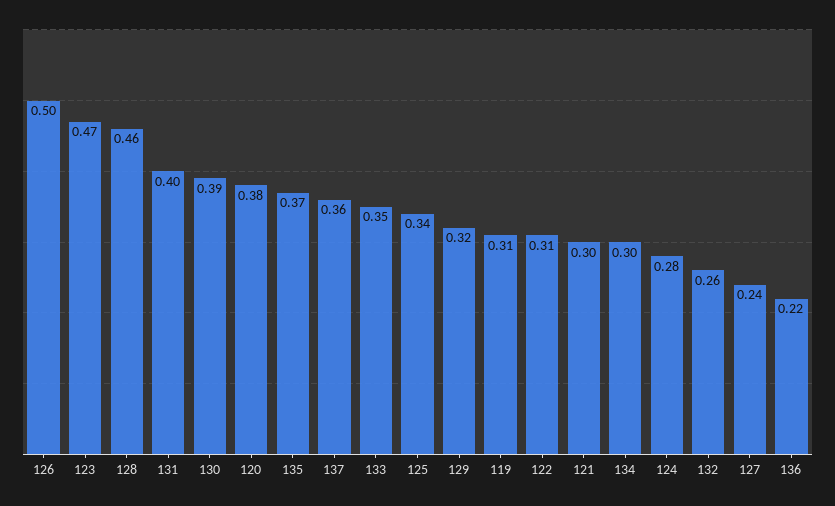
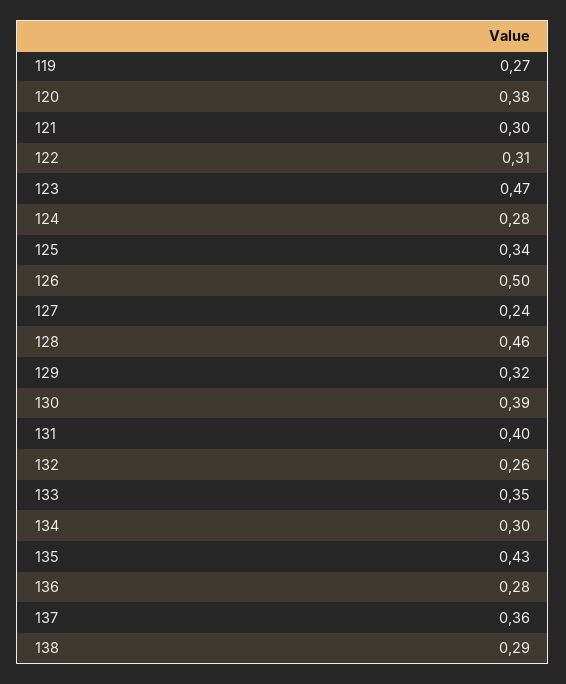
  {
    "126": 0.5,
    "123": 0.47,
    "128": 0.46,
    "131": 0.4,
    "130": 0.39,
    "120": 0.38,
-   "135": 0.37,
+   "135": 0.43,
    "137": 0.36,
    "133": 0.35,
    "125": 0.34,
    "129": 0.32,
-   "119": 0.31,
+   "119": 0.27,
    "122": 0.31,
    "121": 0.3,
    "134": 0.3,
    "124": 0.28,
    "132": 0.26,
    "127": 0.24,
-   "136": 0.22
+   "136": 0.28,
+   "138": 0.29
  }

